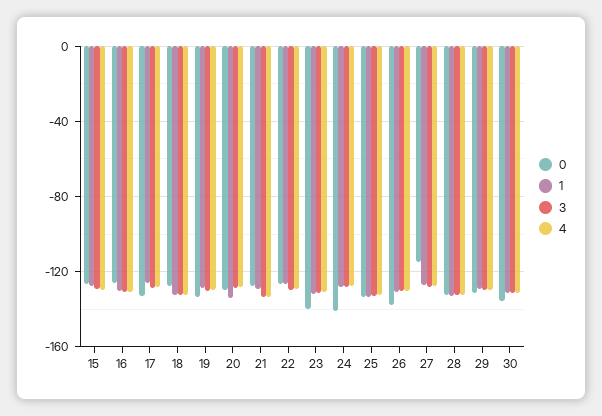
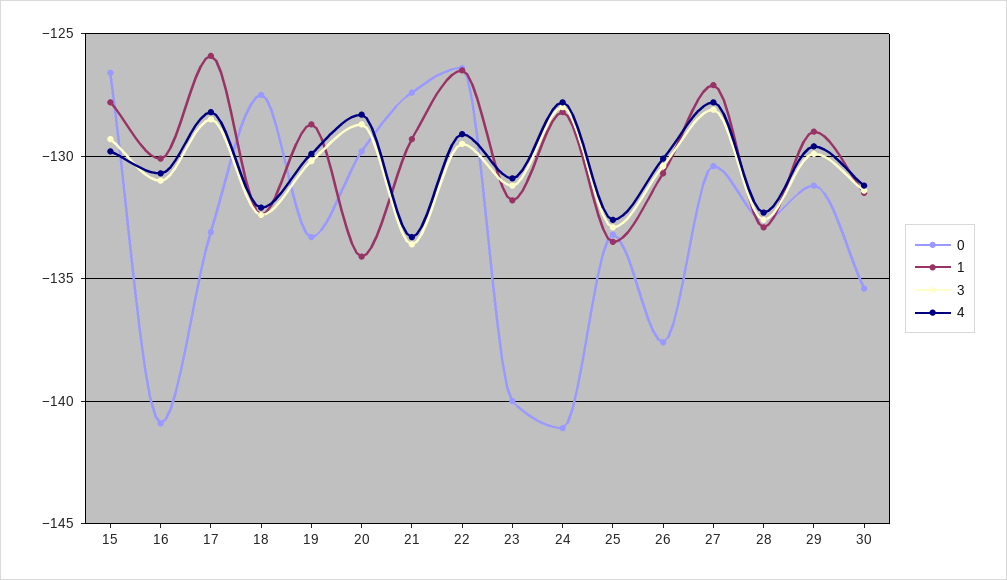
  {
    "0": {
      "15": -126.5,
-     "16": -125,
+     "16": -141,
      "17": -133,
      "18": -127.5,
      "19": -133.5,
      "20": -130,
      "21": -127.5,
      "22": -126.5,
      "23": -140,
      "24": -141,
      "25": -133,
      "26": -137.5,
-     "27": -115,
+     "27": -130.5,
      "28": -132.5,
      "29": -131,
      "30": -135.5
    },
    "1": {
      "15": -128,
      "16": -130,
      "17": -126,
      "18": -132.5,
      "19": -128.5,
      "20": -134,
      "21": -129.5,
      "22": -126.5,
      "23": -132,
      "24": -128,
      "25": -133.5,
      "26": -130.5,
      "27": -127,
      "28": -133,
      "29": -129,
      "30": -131.5
    },
    "3": {
      "15": -129.5,
      "16": -131,
      "17": -128.5,
      "18": -132.5,
      "19": -130,
      "20": -128.5,
      "21": -133.5,
      "22": -129.5,
      "23": -131,
      "24": -128,
      "25": -133,
      "26": -130.5,
      "27": -128,
      "28": -132.5,
      "29": -130,
      "30": -131.5
    },
    "4": {
      "15": -130,
      "16": -130.5,
      "17": -128,
      "18": -132,
      "19": -130,
      "20": -128.5,
      "21": -133.5,
      "22": -129,
      "23": -131,
      "24": -128,
      "25": -132.5,
      "26": -130,
      "27": -128,
      "28": -132.5,
      "29": -129.5,
      "30": -131
    }
  }

